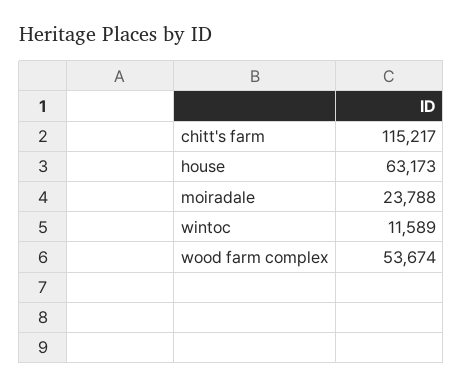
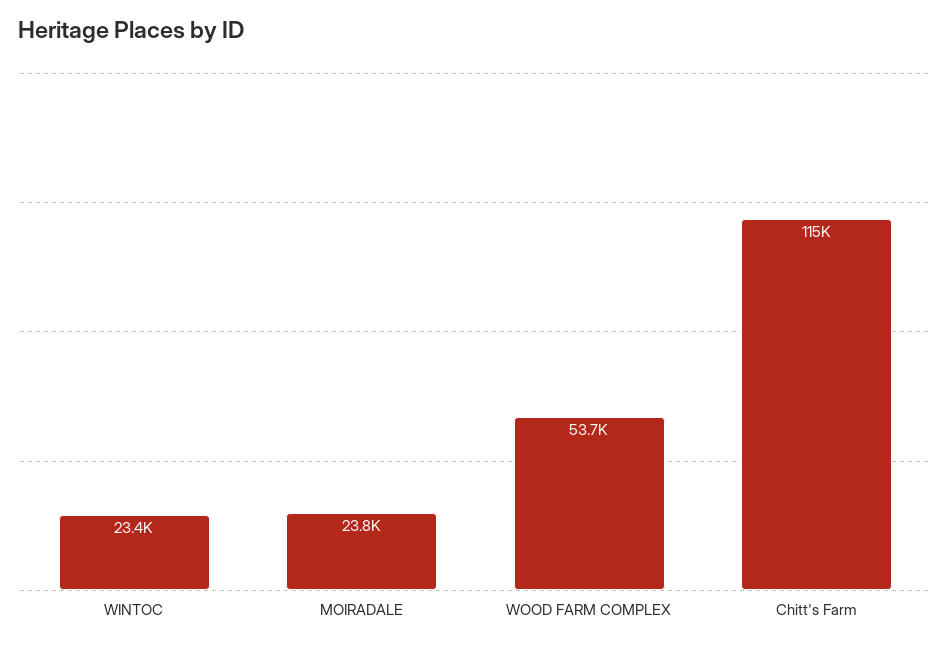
  {
    "chitt's farm": 115217,
-   "house": 63173,
    "moiradale": 23788,
-   "wintoc": 11589,
+   "wintoc": 23400,
    "wood farm complex": 53674
  }

